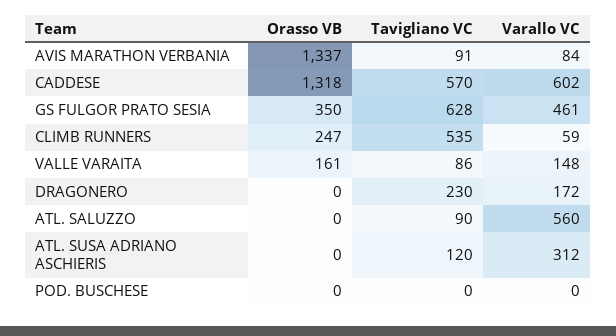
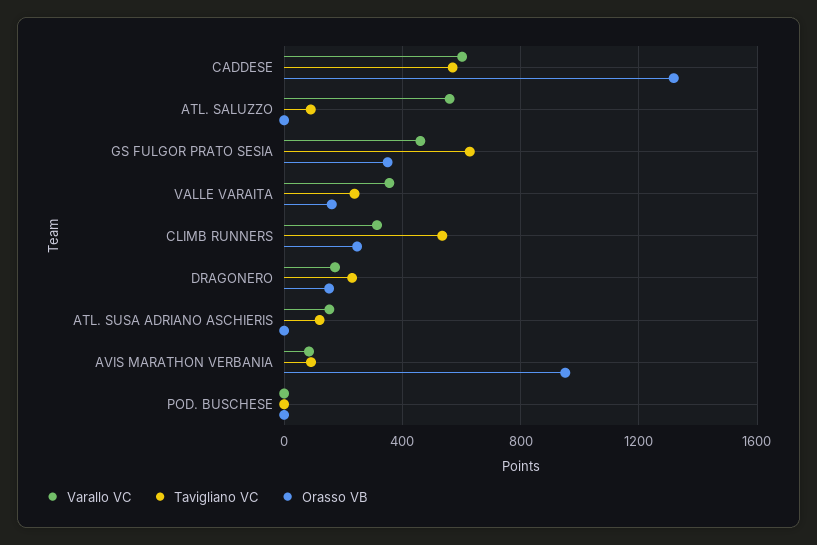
  {
    "Orasso VB": {
-     "AVIS MARATHON VERBANIA": 1337,
+     "AVIS MARATHON VERBANIA": 950,
      "CADDESE": 1318,
      "GS FULGOR PRATO SESIA": 350,
      "CLIMB RUNNERS": 247,
      "VALLE VARAITA": 161,
-     "DRAGONERO": 0,
+     "DRAGONERO": 150,
      "ATL. SALUZZO": 0,
      "ATL. SUSA ADRIANO ASCHIERIS": 0,
      "POD. BUSCHESE": 0
    },
    "Tavigliano VC": {
      "AVIS MARATHON VERBANIA": 91,
      "CADDESE": 570,
      "GS FULGOR PRATO SESIA": 628,
      "CLIMB RUNNERS": 535,
-     "VALLE VARAITA": 86,
+     "VALLE VARAITA": 250,
      "DRAGONERO": 230,
      "ATL. SALUZZO": 90,
      "ATL. SUSA ADRIANO ASCHIERIS": 120,
      "POD. BUSCHESE": 0
    },
    "Varallo VC": {
      "AVIS MARATHON VERBANIA": 84,
      "CADDESE": 602,
      "GS FULGOR PRATO SESIA": 461,
-     "CLIMB RUNNERS": 59,
+     "CLIMB RUNNERS": 300,
-     "VALLE VARAITA": 148,
+     "VALLE VARAITA": 350,
      "DRAGONERO": 172,
      "ATL. SALUZZO": 560,
-     "ATL. SUSA ADRIANO ASCHIERIS": 312,
+     "ATL. SUSA ADRIANO ASCHIERIS": 150,
      "POD. BUSCHESE": 0
    }
  }

